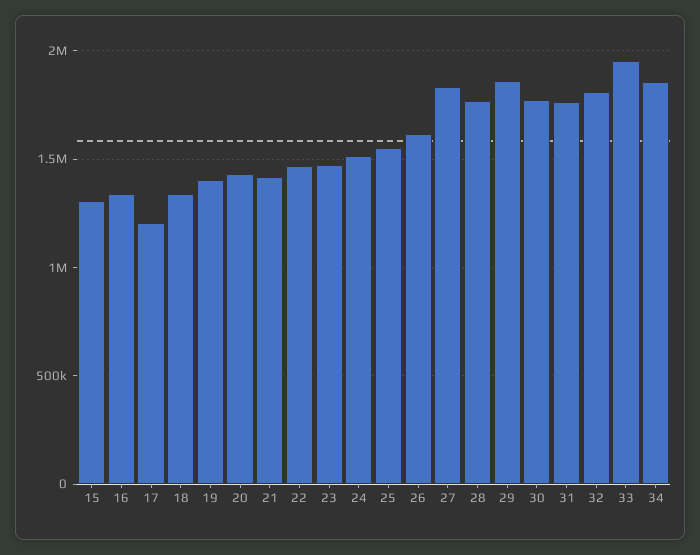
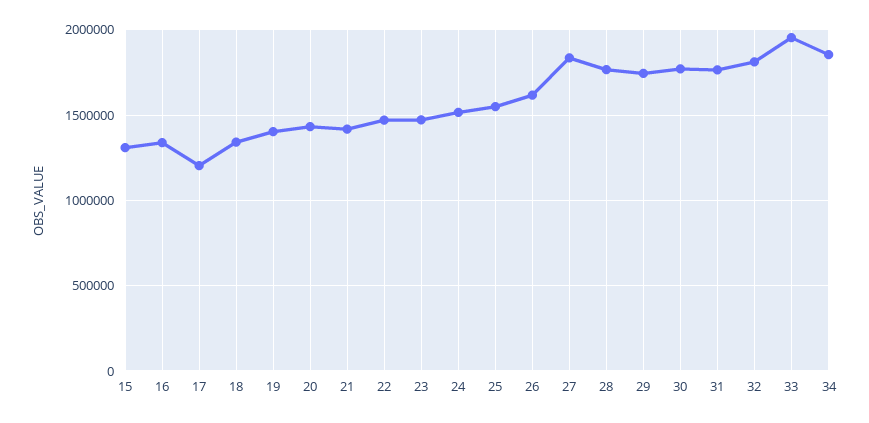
  {
    "15": 1300000,
    "16": 1350000,
    "17": 1200000,
    "18": 1350000,
    "19": 1400000,
    "20": 1450000,
    "21": 1400000,
    "22": 1450000,
    "23": 1450000,
    "24": 1500000,
    "25": 1550000,
    "26": 1600000,
    "27": 1850000,
    "28": 1750000,
-   "29": 1850000,
+   "29": 1750000,
    "30": 1750000,
    "31": 1750000,
    "32": 1800000,
    "33": 1950000,
    "34": 1850000
  }

